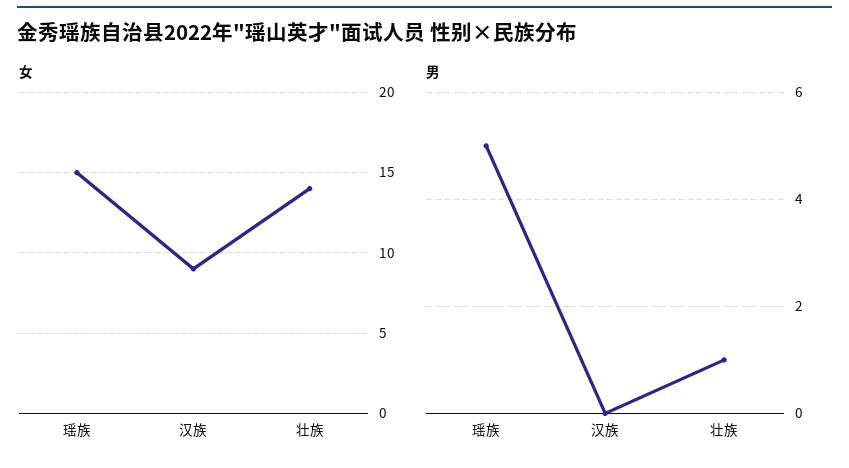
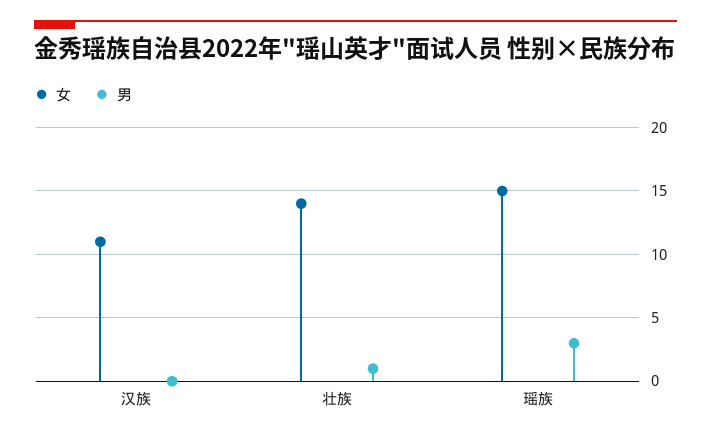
  {
    "女": {
      "瑶族": 15,
-     "汉族": 9,
+     "汉族": 11,
      "壮族": 14
    },
    "男": {
-     "瑶族": 5,
+     "瑶族": 3,
      "汉族": 0,
      "壮族": 1
    }
  }

